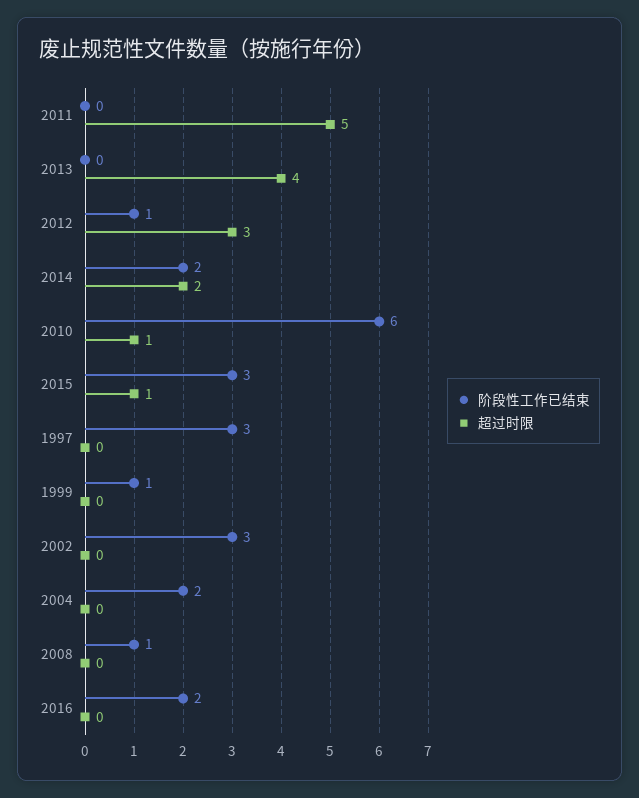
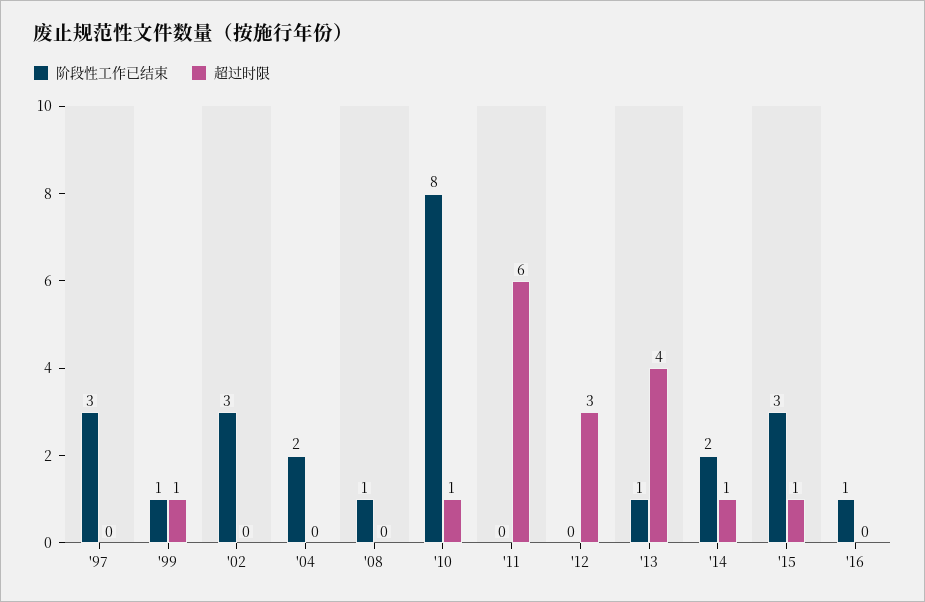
  {
    "阶段性工作已结束": {
      "2011": 0,
-     "2013": 0,
+     "2013": 1,
-     "2012": 1,
+     "2012": 0,
      "2014": 2,
-     "2010": 6,
+     "2010": 8,
      "2015": 3,
      "1997": 3,
      "1999": 1,
      "2002": 3,
      "2004": 2,
      "2008": 1,
-     "2016": 2
+     "2016": 1
    },
    "超过时限": {
-     "2011": 5,
+     "2011": 6,
      "2013": 4,
      "2012": 3,
-     "2014": 2,
+     "2014": 1,
      "2010": 1,
      "2015": 1,
      "1997": 0,
-     "1999": 0,
+     "1999": 1,
      "2002": 0,
      "2004": 0,
      "2008": 0,
      "2016": 0
    }
  }

